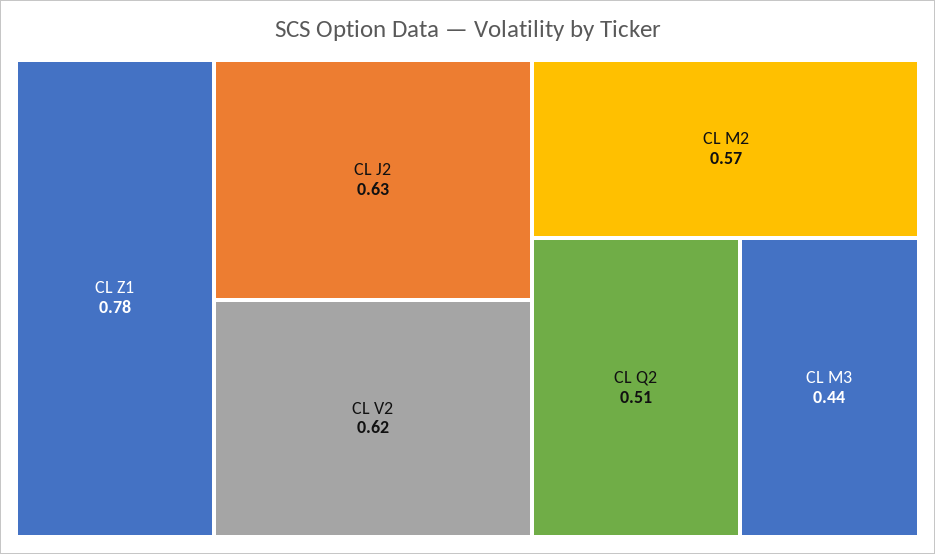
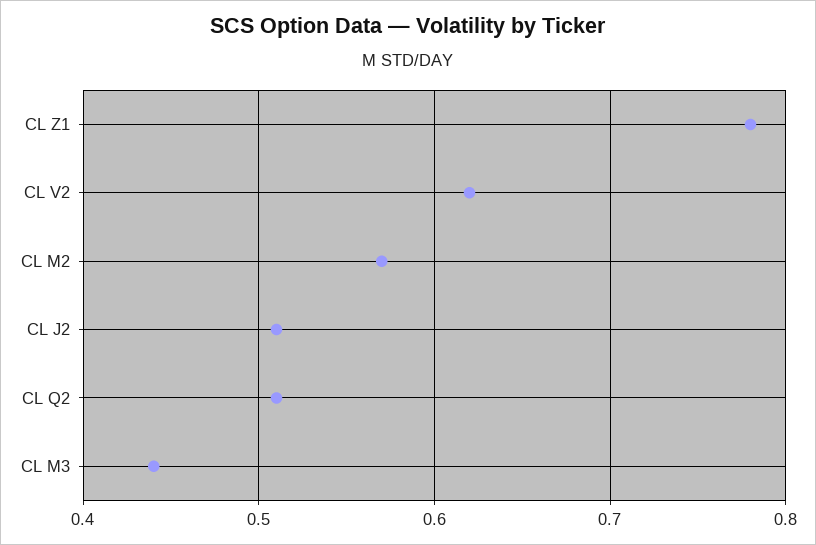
  {
    "CL Z1": 0.78,
-   "CL J2": 0.63,
+   "CL J2": 0.51,
    "CL V2": 0.62,
    "CL M2": 0.57,
    "CL Q2": 0.51,
    "CL M3": 0.44
  }

